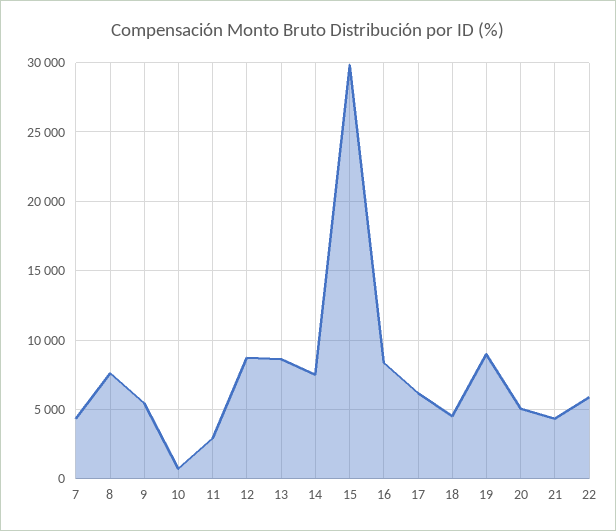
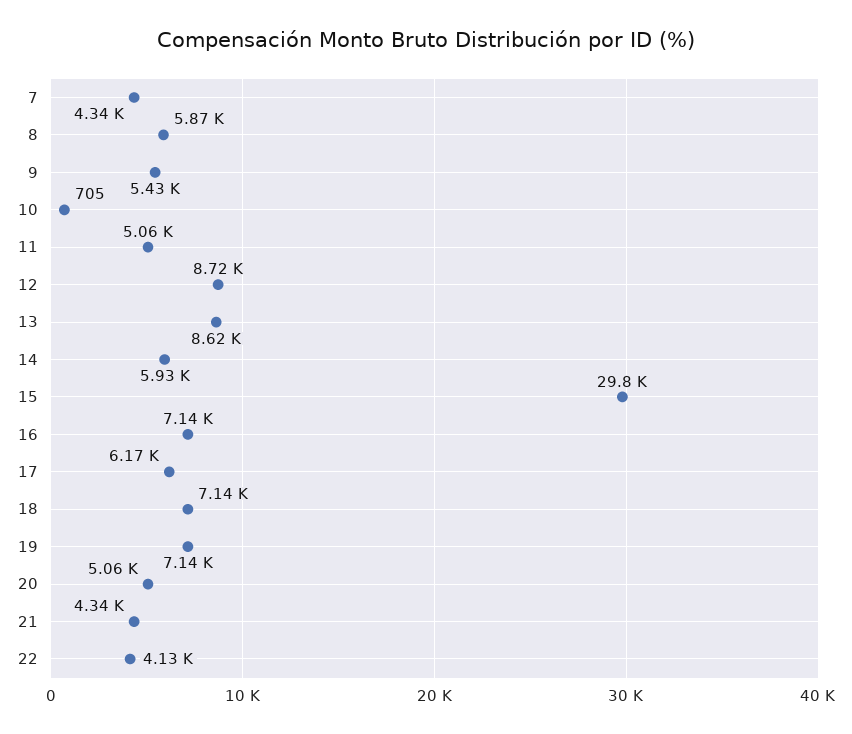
  {
    "7": 4340,
-   "8": 7500,
+   "8": 5870,
    "9": 5430,
    "10": 705,
-   "11": 3000,
+   "11": 5060,
    "12": 8720,
    "13": 8620,
-   "14": 7500,
+   "14": 5930,
    "15": 29800,
-   "16": 8500,
+   "16": 7140,
    "17": 6170,
-   "18": 4500,
+   "18": 7140,
-   "19": 9000,
+   "19": 7140,
    "20": 5060,
    "21": 4340,
-   "22": 6000
+   "22": 4130
  }

